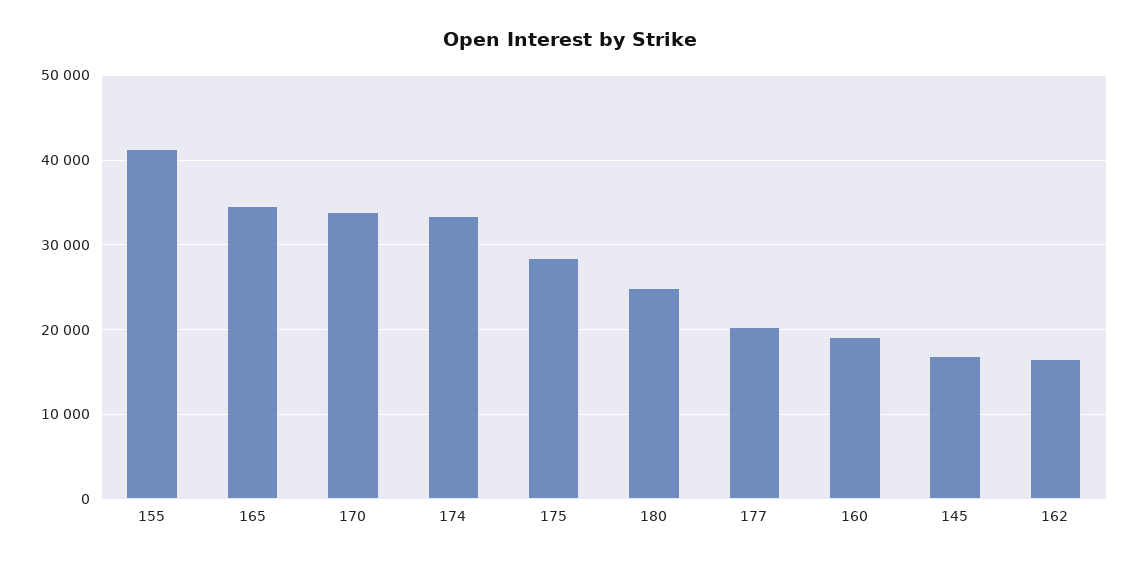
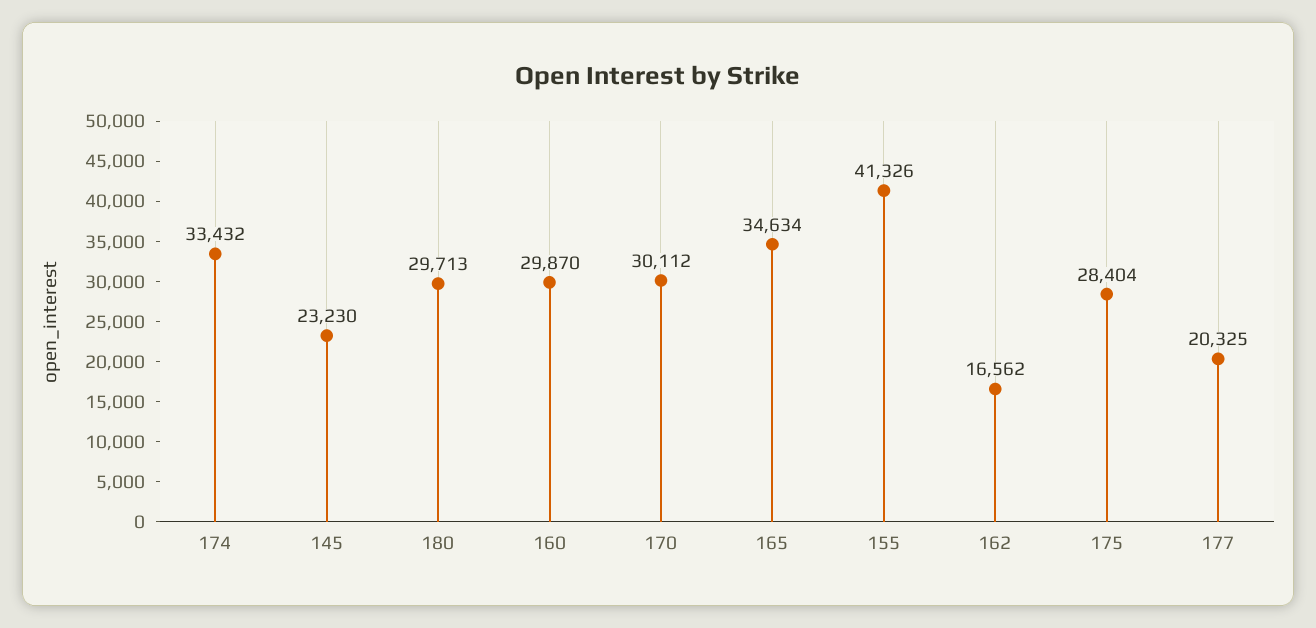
  {
    "155": 41326,
    "165": 34634,
-   "170": 34000,
+   "170": 30112,
    "174": 33432,
    "175": 28404,
-   "180": 25000,
+   "180": 29713,
    "177": 20325,
-   "160": 19000,
+   "160": 29870,
-   "145": 17000,
+   "145": 23230,
    "162": 16562
  }

